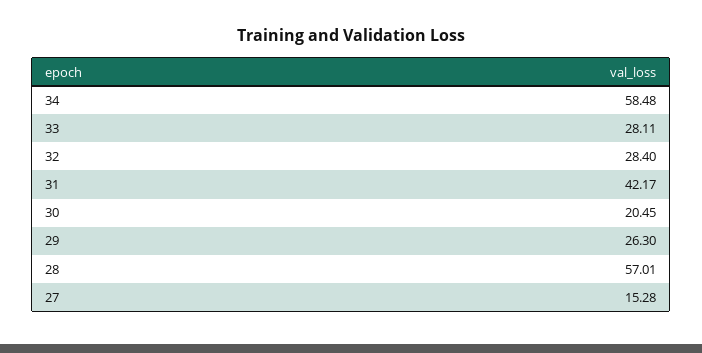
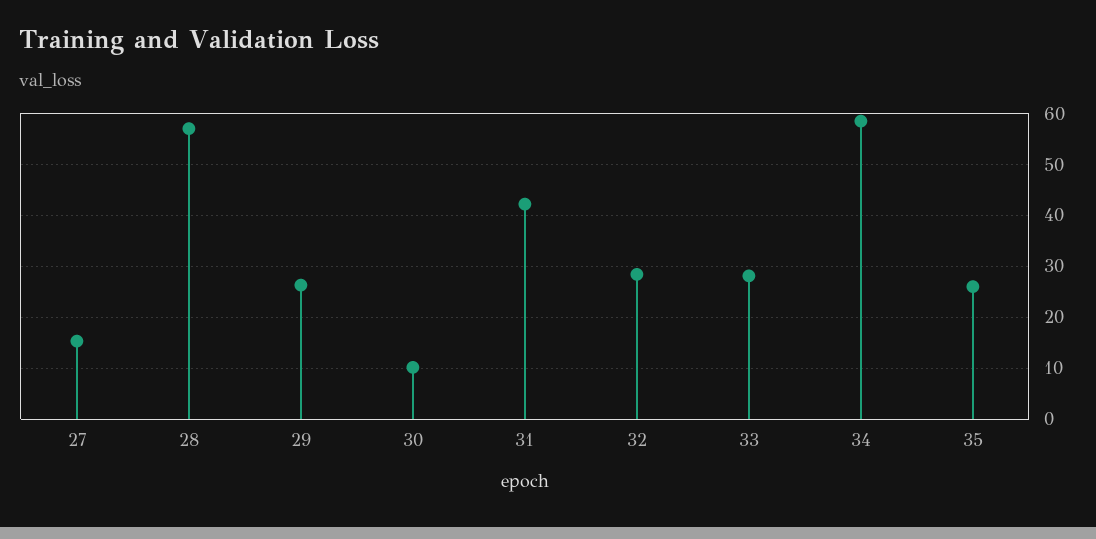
  {
    "34": 58.48,
    "33": 28.11,
    "32": 28.4,
    "31": 42.17,
-   "30": 20.45,
+   "30": 10,
    "29": 26.3,
    "28": 57.01,
-   "27": 15.28
+   "27": 15.28,
+   "35": 26
  }

